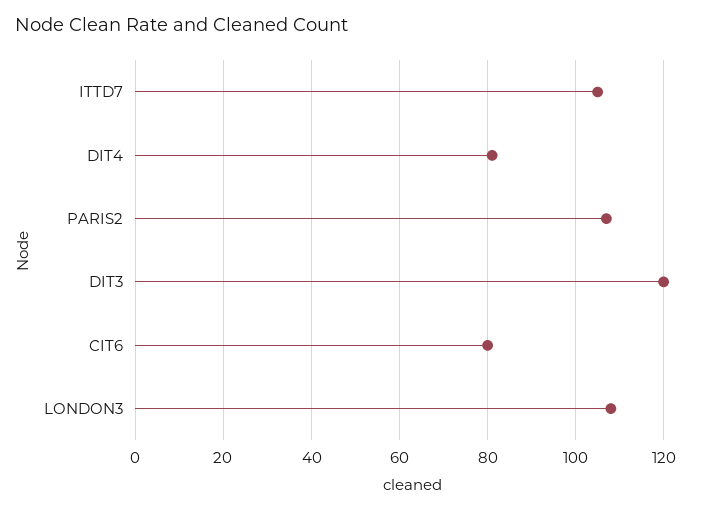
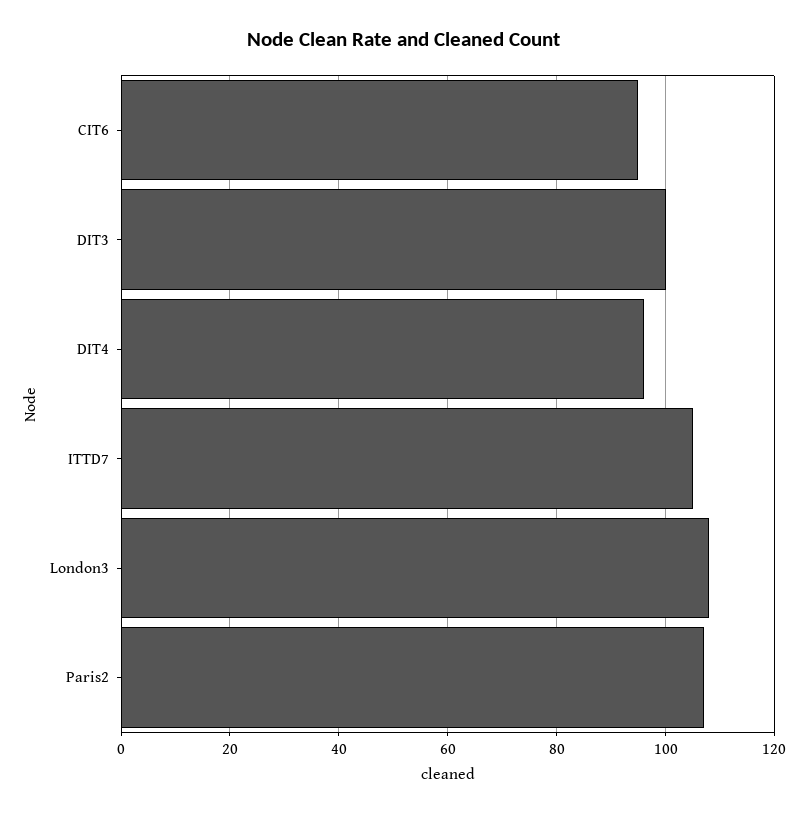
  {
    "ITTD7": 105,
-   "DIT4": 80,
+   "DIT4": 95,
    "PARIS2": 105,
-   "DIT3": 120,
+   "DIT3": 100,
-   "CIT6": 80,
+   "CIT6": 95,
    "LONDON3": 110
  }

